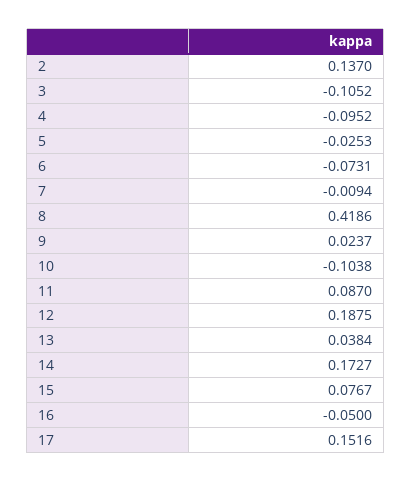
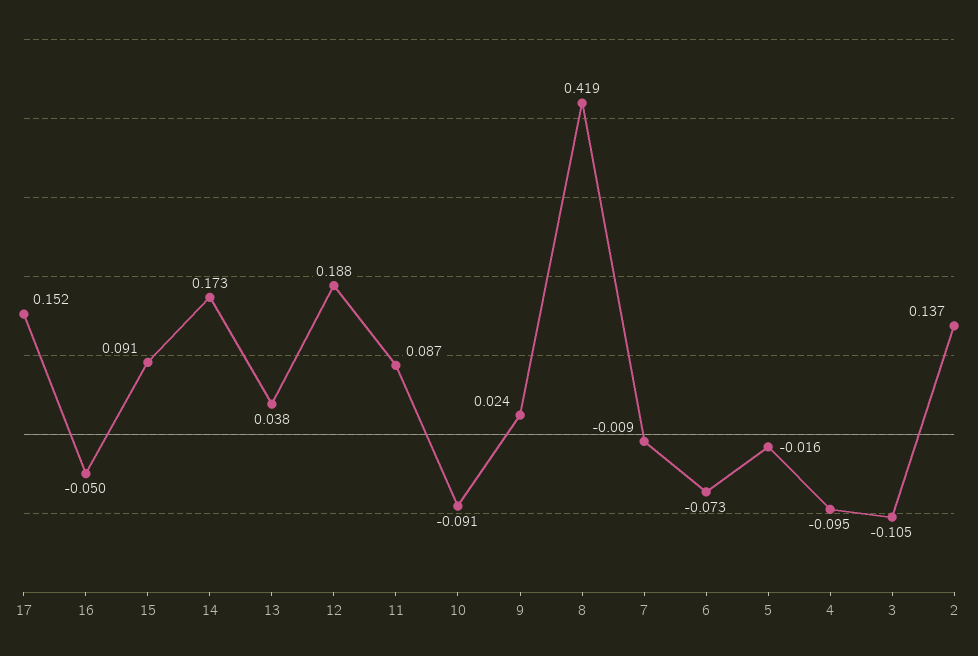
  {
    "2": 0.137,
    "3": -0.1052,
    "4": -0.0952,
-   "5": -0.0253,
+   "5": -0.016,
    "6": -0.0731,
    "7": -0.0094,
    "8": 0.4186,
    "9": 0.0237,
-   "10": -0.1038,
+   "10": -0.091,
    "11": 0.087,
    "12": 0.1875,
    "13": 0.0384,
    "14": 0.1727,
-   "15": 0.0767,
+   "15": 0.091,
    "16": -0.05,
    "17": 0.1516
  }

